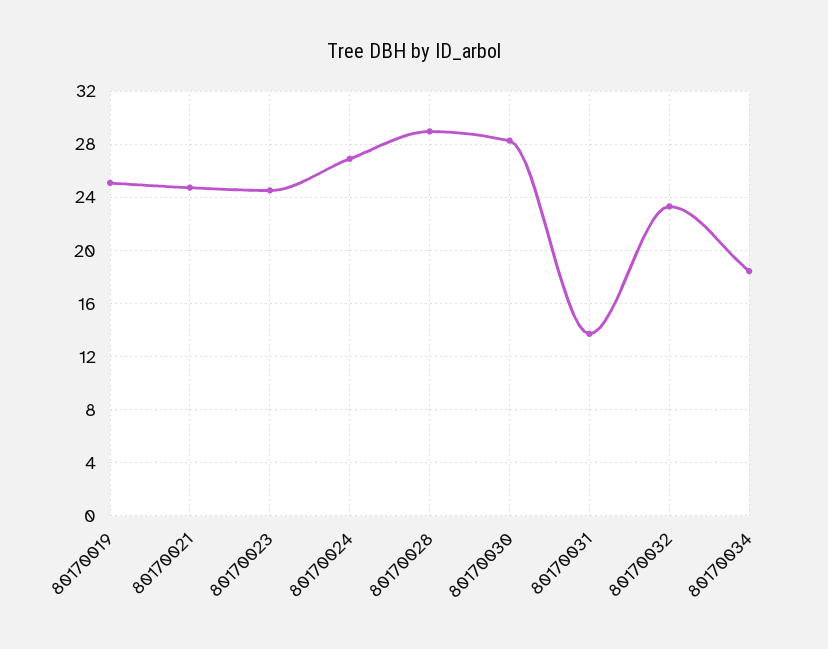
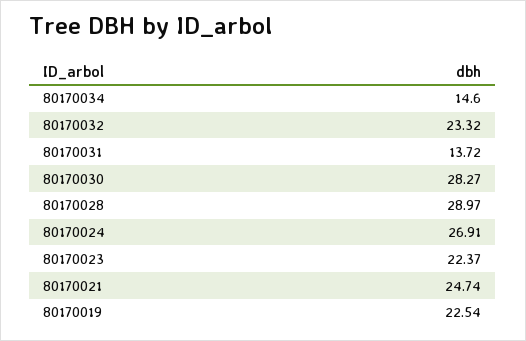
  {
-   "80170019": 25,
+   "80170019": 22.54,
    "80170021": 24.74,
-   "80170023": 24.5,
+   "80170023": 22.37,
    "80170024": 26.91,
    "80170028": 28.97,
    "80170030": 28.27,
    "80170031": 13.72,
    "80170032": 23.32,
-   "80170034": 18.5
+   "80170034": 14.6
  }

